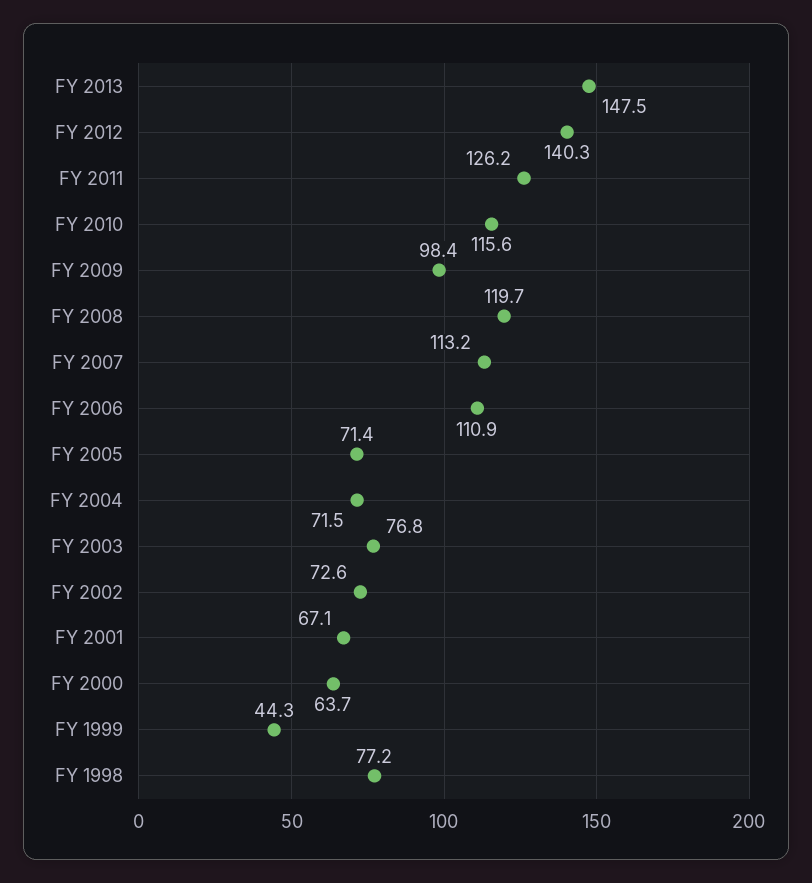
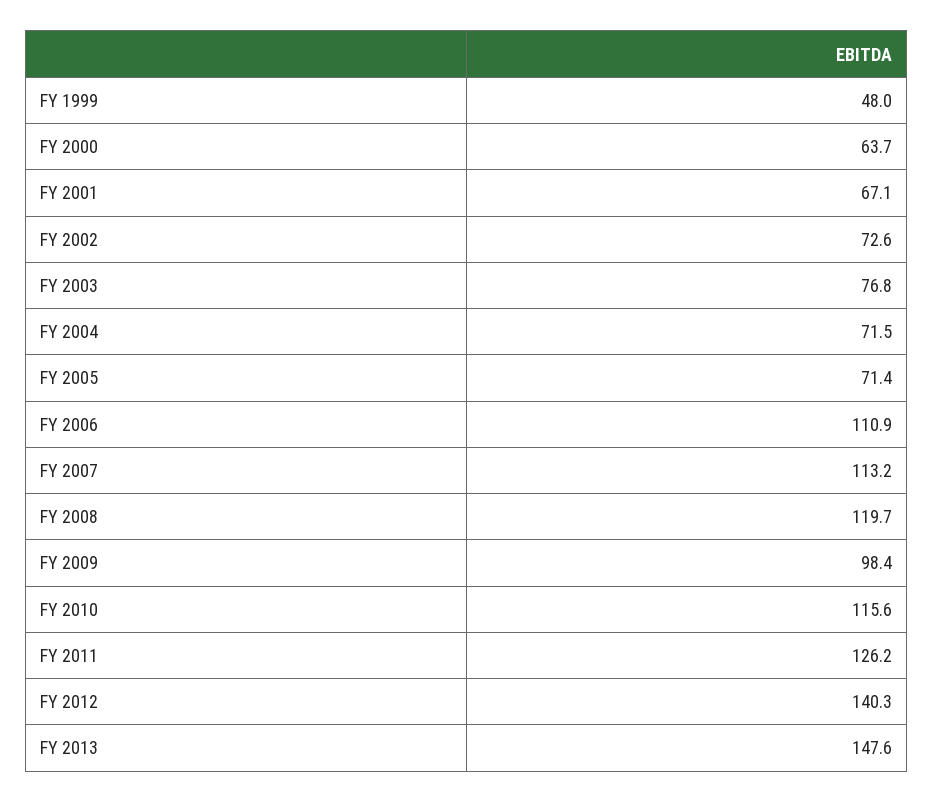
  {
-   "FY 2013": 147.5,
+   "FY 2013": 147.6,
    "FY 2012": 140.3,
    "FY 2011": 126.2,
    "FY 2010": 115.6,
    "FY 2009": 98.4,
    "FY 2008": 119.7,
    "FY 2007": 113.2,
    "FY 2006": 110.9,
    "FY 2005": 71.4,
    "FY 2004": 71.5,
    "FY 2003": 76.8,
    "FY 2002": 72.6,
    "FY 2001": 67.1,
    "FY 2000": 63.7,
-   "FY 1999": 44.3,
+   "FY 1999": 48
-   "FY 1998": 77.2
  }

